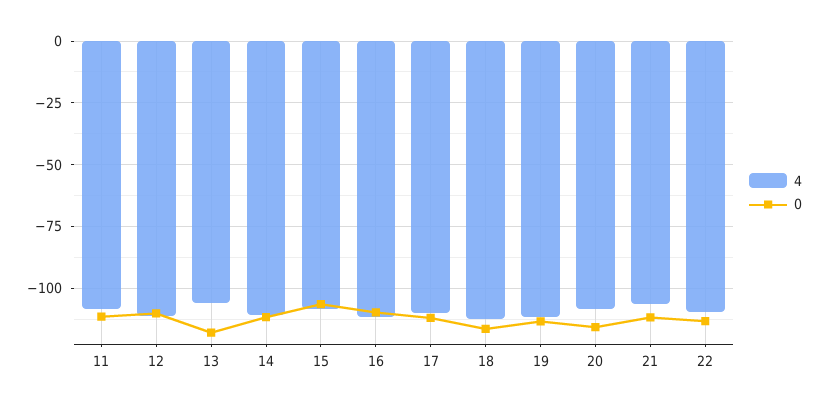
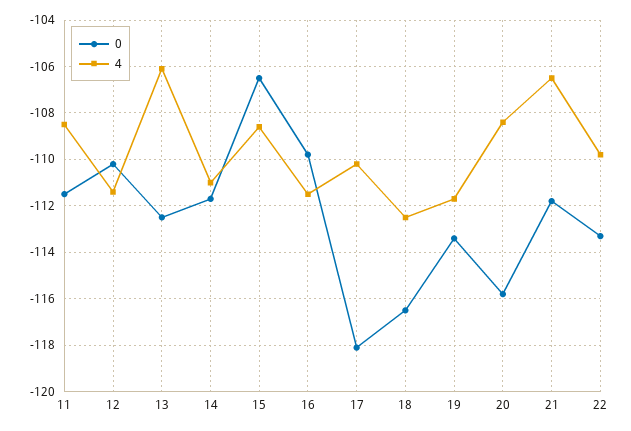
  {
    "4": {
      "11": -108.5,
      "12": -111.5,
      "13": -106,
      "14": -111,
      "15": -108.5,
      "16": -111.5,
      "17": -110,
      "18": -112.5,
      "19": -111.5,
      "20": -108.5,
      "21": -106.5,
      "22": -110
    },
    "0": {
      "11": -111.5,
      "12": -110,
-     "13": -117.5,
+     "13": -112.5,
      "14": -111.5,
      "15": -106.5,
      "16": -110,
-     "17": -112.5,
+     "17": -118,
      "18": -116.5,
      "19": -113.5,
      "20": -116,
      "21": -112,
      "22": -113.5
    }
  }

